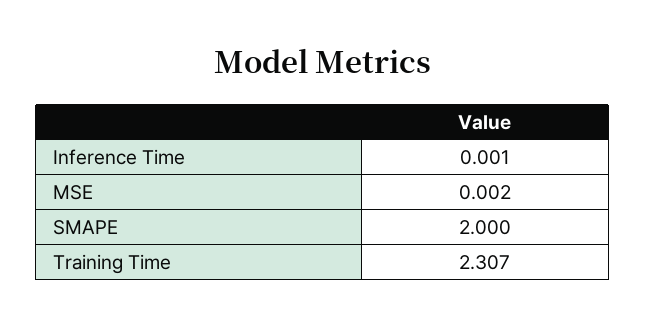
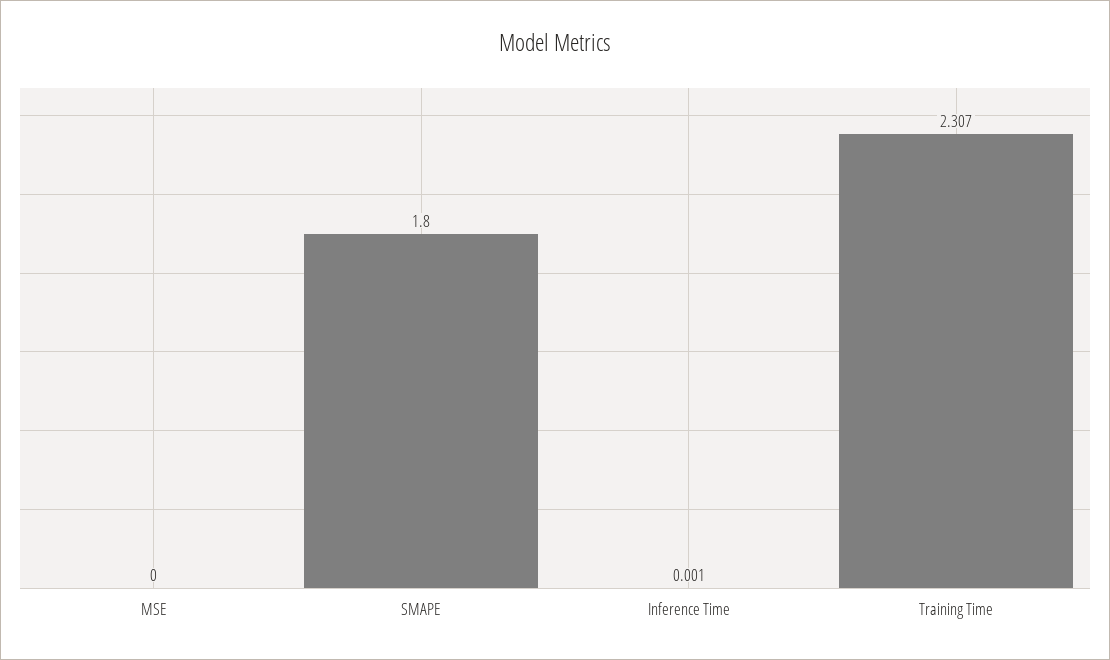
  {
    "Inference Time": 0.001,
-   "MSE": 0.002,
+   "MSE": 0,
-   "SMAPE": 2,
+   "SMAPE": 1.8,
    "Training Time": 2.307
  }

